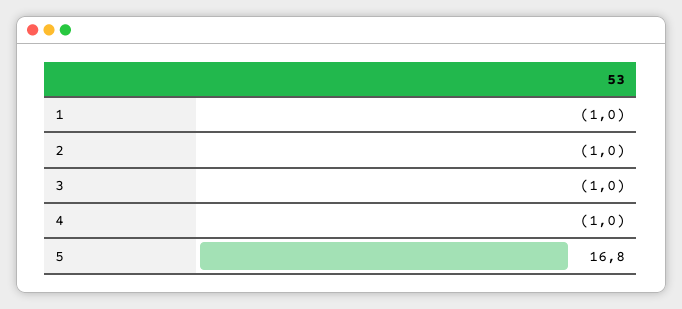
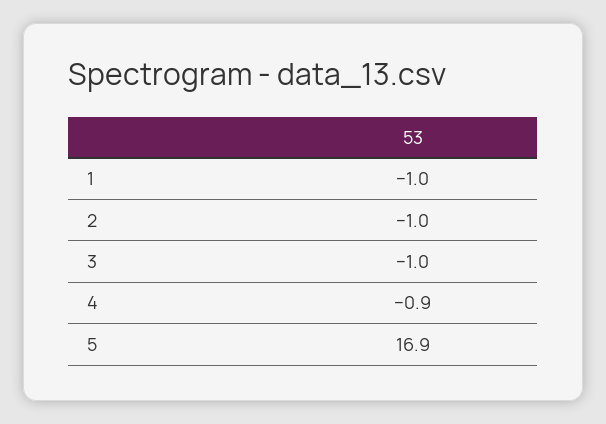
  {
    "1": -1,
    "2": -1,
    "3": -1,
-   "4": -1,
+   "4": -0.9,
-   "5": 16.8
+   "5": 16.9
  }

